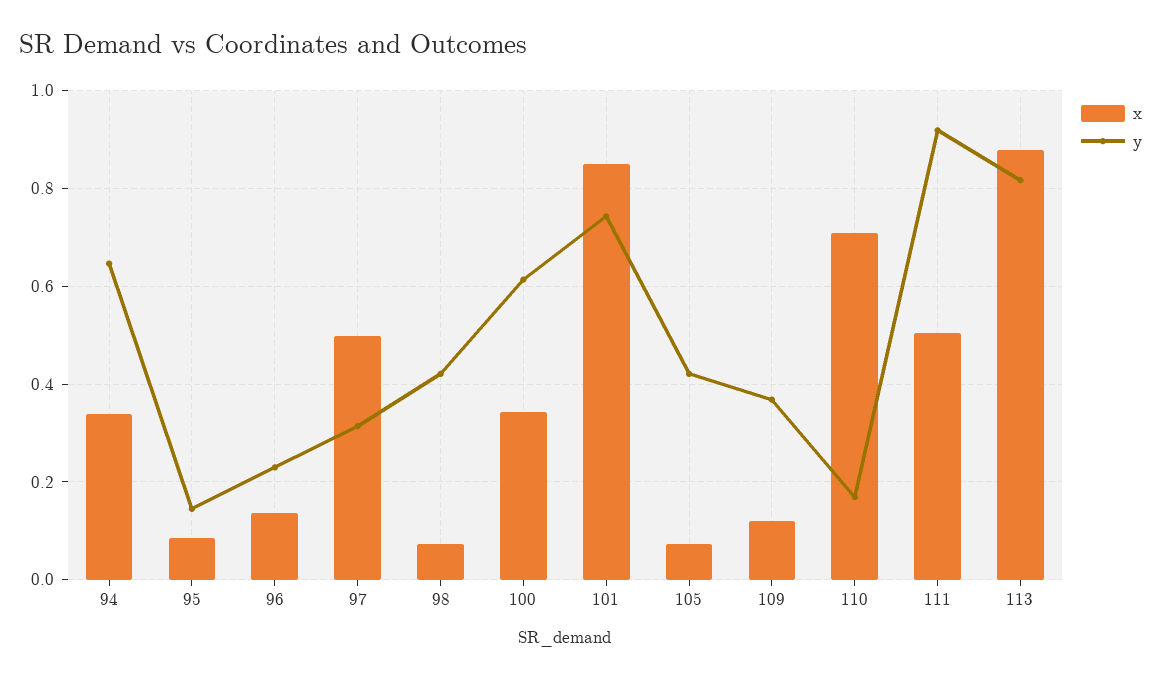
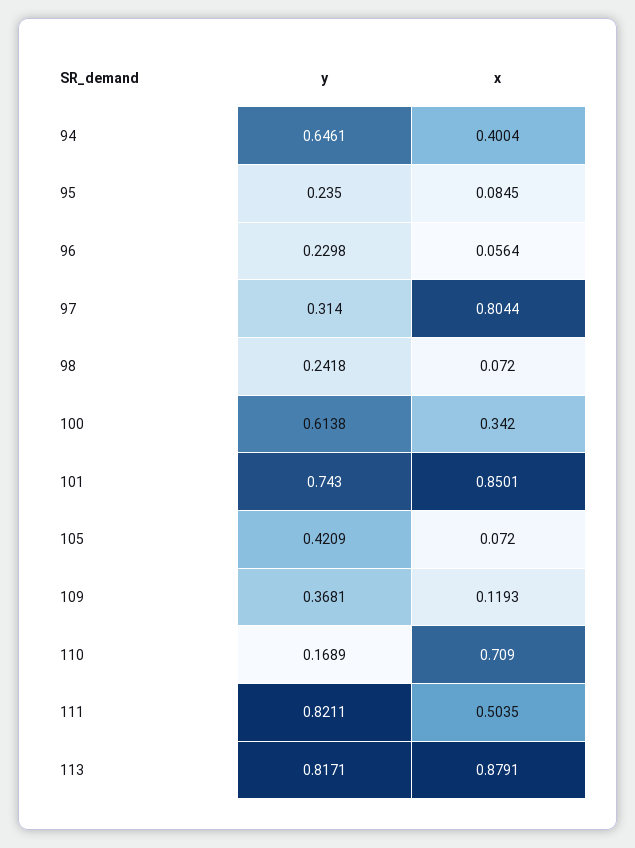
  {
    "x": {
-     "94": 0.34,
+     "94": 0.4004,
      "95": 0.0845,
-     "96": 0.14,
+     "96": 0.0564,
-     "97": 0.5,
+     "97": 0.8044,
      "98": 0.072,
      "100": 0.342,
      "101": 0.8501,
      "105": 0.072,
      "109": 0.1193,
      "110": 0.709,
      "111": 0.5035,
      "113": 0.8791
    },
    "y": {
      "94": 0.6461,
-     "95": 0.14,
+     "95": 0.235,
      "96": 0.2298,
      "97": 0.314,
-     "98": 0.42,
+     "98": 0.2418,
      "100": 0.6138,
      "101": 0.743,
      "105": 0.4209,
      "109": 0.3681,
      "110": 0.1689,
-     "111": 0.92,
+     "111": 0.8211,
      "113": 0.8171
    }
  }

